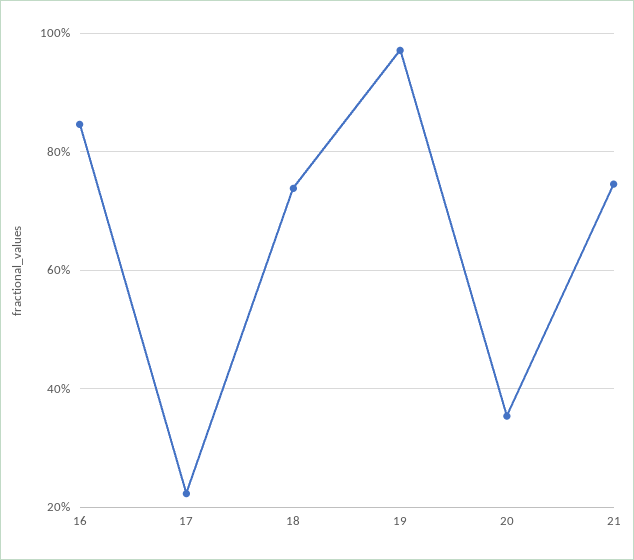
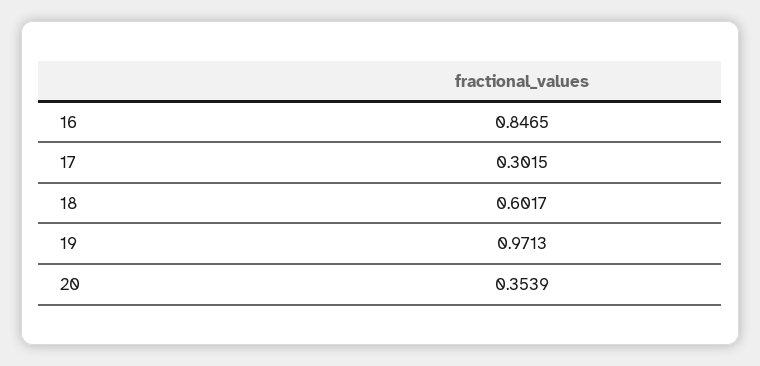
  {
    "16": 0.8465,
-   "17": 0.22,
+   "17": 0.3015,
-   "18": 0.74,
+   "18": 0.6017,
    "19": 0.9713,
-   "20": 0.3539,
+   "20": 0.3539
-   "21": 0.74
  }

